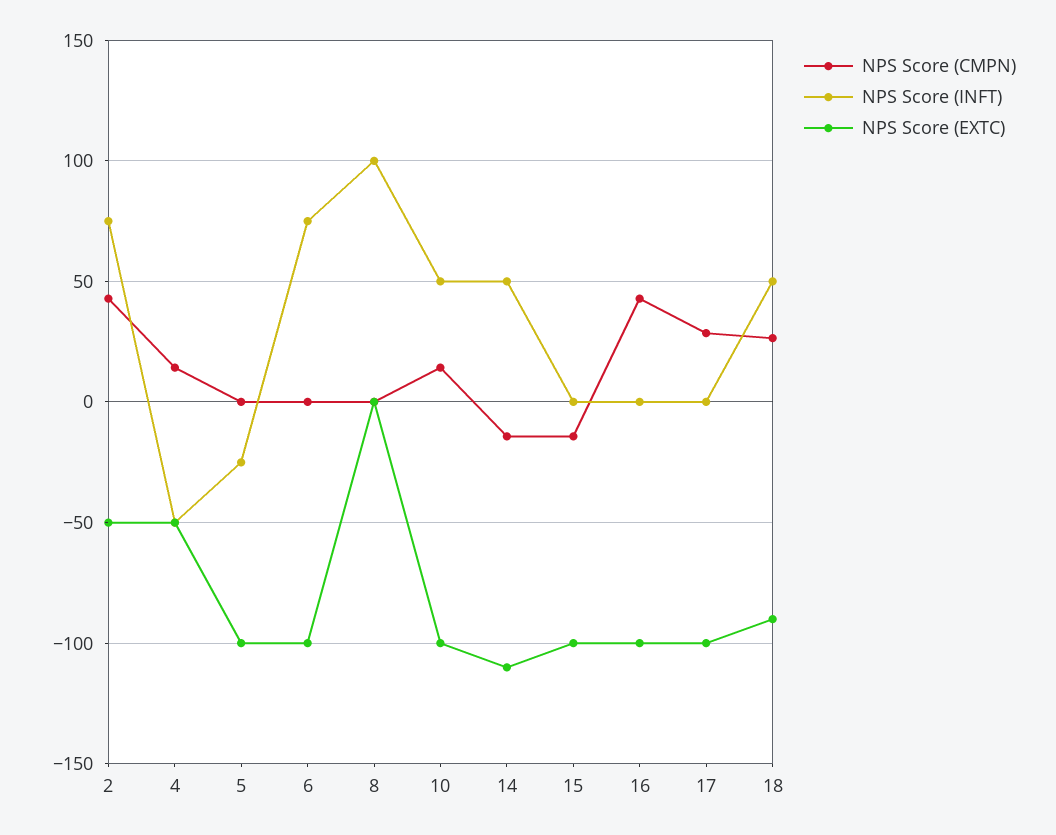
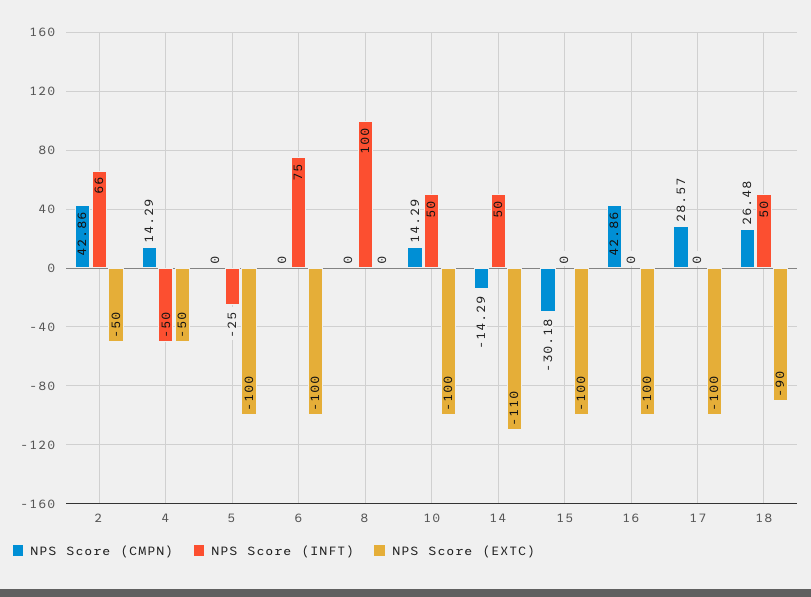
  {
    "NPS Score (CMPN)": {
      "2": 42.86,
      "4": 14.29,
      "5": 0,
      "6": 0,
      "8": 0,
      "10": 14.29,
      "14": -14.29,
-     "15": -15,
+     "15": -30.18,
      "16": 42.86,
      "17": 28.57,
      "18": 26.48
    },
    "NPS Score (INFT)": {
-     "2": 75,
+     "2": 66,
      "4": -50,
      "5": -25,
      "6": 75,
      "8": 100,
      "10": 50,
      "14": 50,
      "15": 0,
      "16": 0,
      "17": 0,
      "18": 50
    },
    "NPS Score (EXTC)": {
      "2": -50,
      "4": -50,
      "5": -100,
      "6": -100,
      "8": 0,
      "10": -100,
      "14": -110,
      "15": -100,
      "16": -100,
      "17": -100,
      "18": -90
    }
  }

